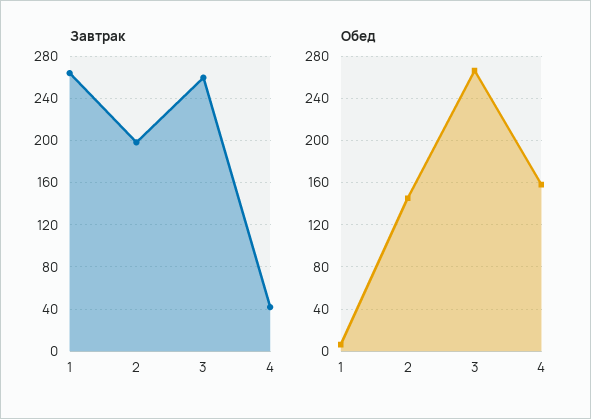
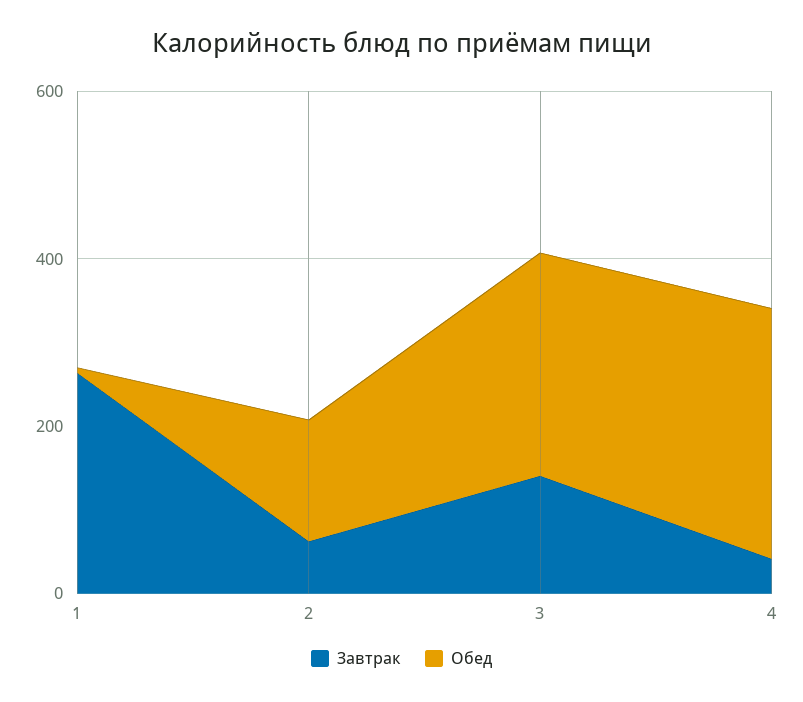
  {
    "Завтрак": {
      "1": 260,
-     "2": 200,
+     "2": 50,
-     "3": 260,
+     "3": 150,
      "4": 40
    },
    "Обед": {
      "1": 10,
      "2": 150,
      "3": 270,
-     "4": 160
+     "4": 300
    }
  }

